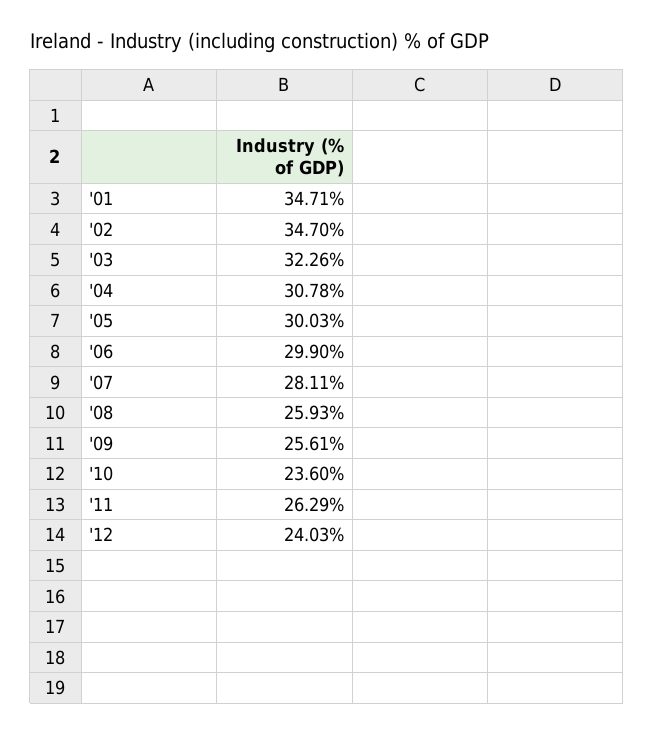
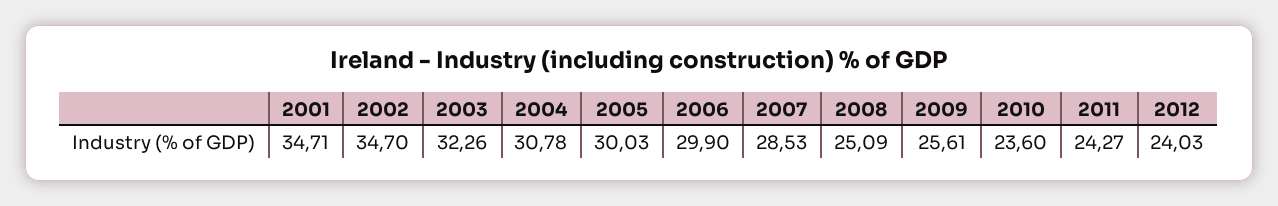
  {
    "'01": 34.71,
    "'02": 34.7,
    "'03": 32.26,
    "'04": 30.78,
    "'05": 30.03,
    "'06": 29.9,
-   "'07": 28.11,
+   "'07": 28.53,
-   "'08": 25.93,
+   "'08": 25.09,
    "'09": 25.61,
    "'10": 23.6,
-   "'11": 26.29,
+   "'11": 24.27,
    "'12": 24.03
  }

